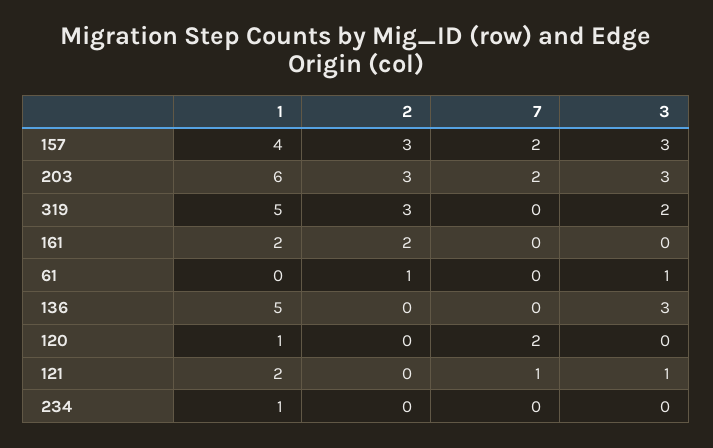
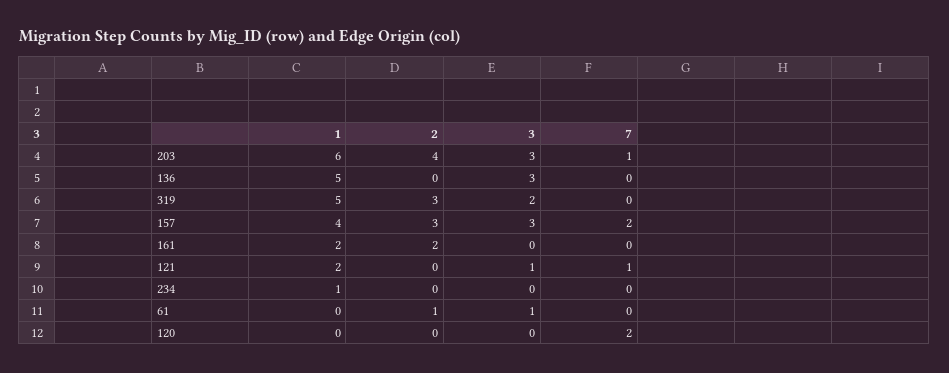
  {
    "1": {
      "157": 4,
      "203": 6,
      "319": 5,
      "161": 2,
      "61": 0,
      "136": 5,
-     "120": 1,
+     "120": 0,
      "121": 2,
      "234": 1
    },
    "2": {
      "157": 3,
-     "203": 3,
+     "203": 4,
      "319": 3,
      "161": 2,
      "61": 1,
      "136": 0,
      "120": 0,
      "121": 0,
      "234": 0
    },
    "7": {
      "157": 2,
-     "203": 2,
+     "203": 1,
      "319": 0,
      "161": 0,
      "61": 0,
      "136": 0,
      "120": 2,
      "121": 1,
      "234": 0
    },
    "3": {
      "157": 3,
      "203": 3,
      "319": 2,
      "161": 0,
      "61": 1,
      "136": 3,
      "120": 0,
      "121": 1,
      "234": 0
    }
  }

